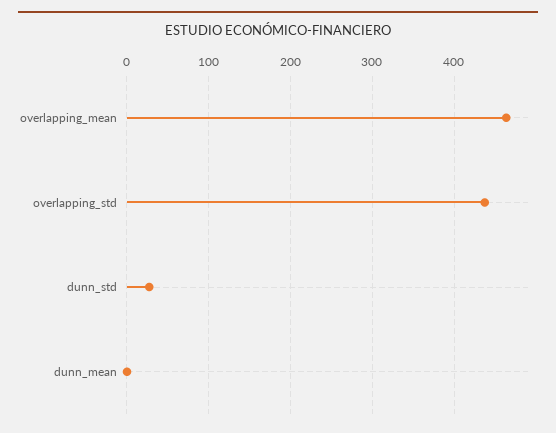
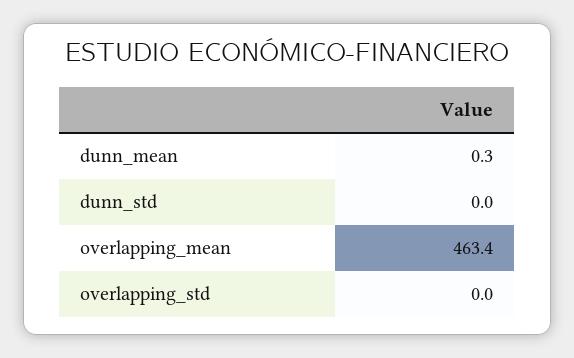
  {
    "overlapping_mean": 463.4,
-   "overlapping_std": 440,
+   "overlapping_std": 0,
-   "dunn_std": 30,
+   "dunn_std": 0,
    "dunn_mean": 0.3
  }

